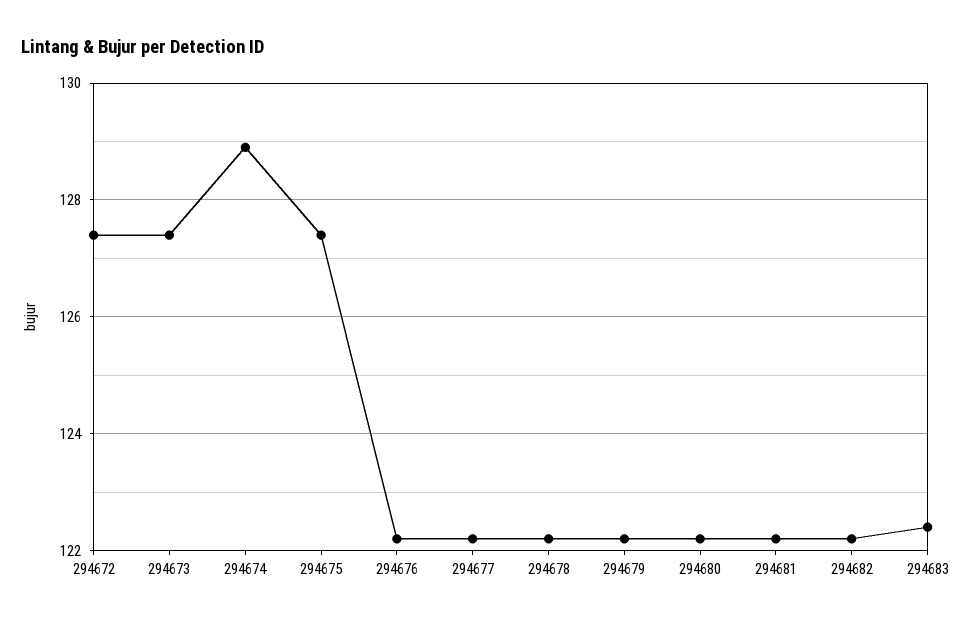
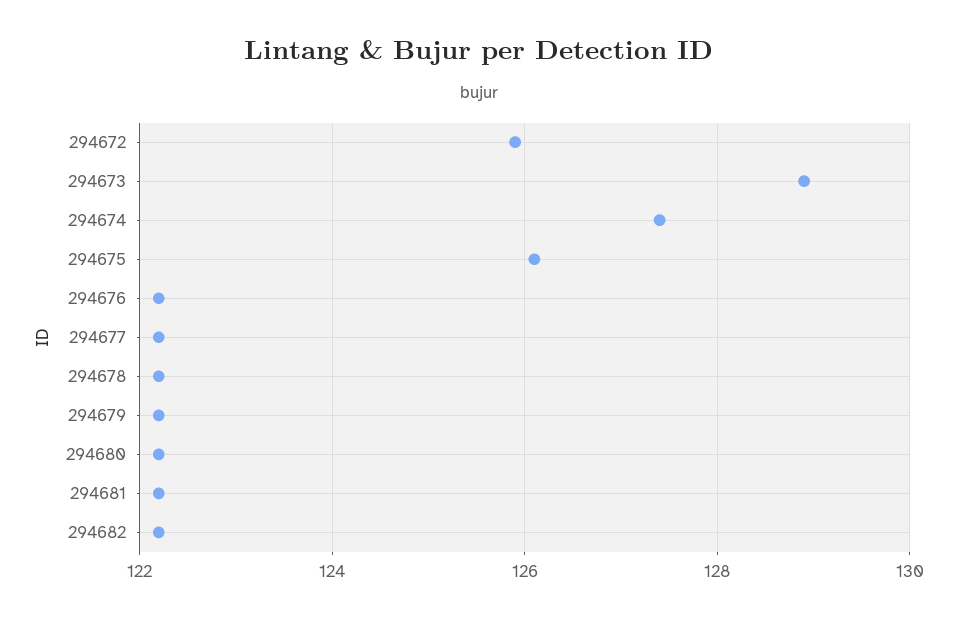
  {
-   "294672": 127.5,
+   "294672": 126,
-   "294673": 127.5,
+   "294673": 129,
-   "294674": 129,
+   "294674": 127.5,
-   "294675": 127.5,
+   "294675": 126,
    "294676": 122,
    "294677": 122,
    "294678": 122,
    "294679": 122,
    "294680": 122,
    "294681": 122,
-   "294682": 122,
+   "294682": 122
-   "294683": 122.5
  }

